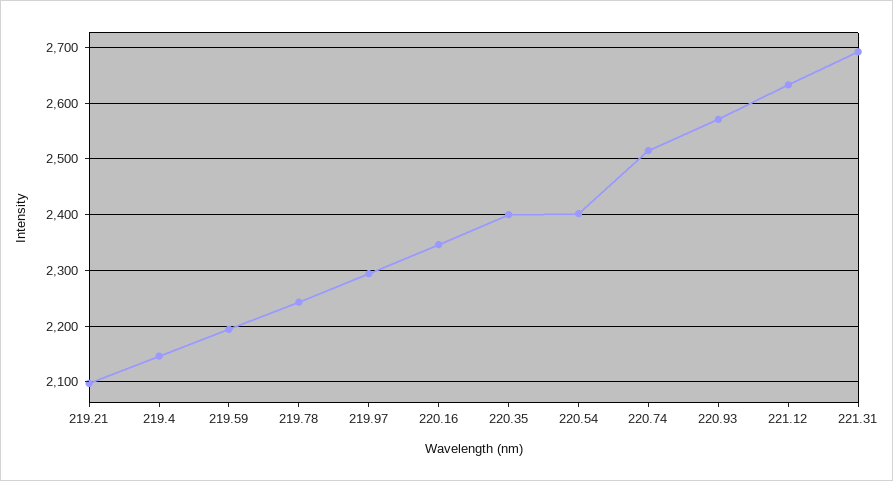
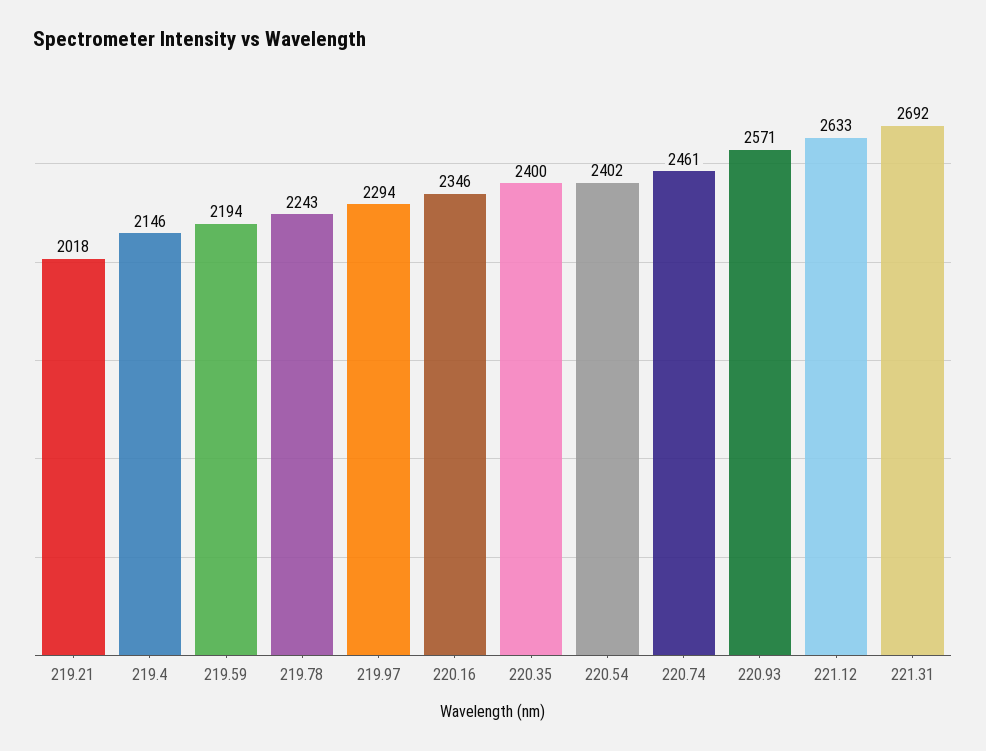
  {
-   "219.21": 2100,
+   "219.21": 2018,
    "219.4": 2146,
    "219.59": 2194,
    "219.78": 2243,
    "219.97": 2294,
    "220.16": 2346,
    "220.35": 2400,
    "220.54": 2402,
-   "220.74": 2520,
+   "220.74": 2461,
    "220.93": 2571,
    "221.12": 2633,
    "221.31": 2692
  }

